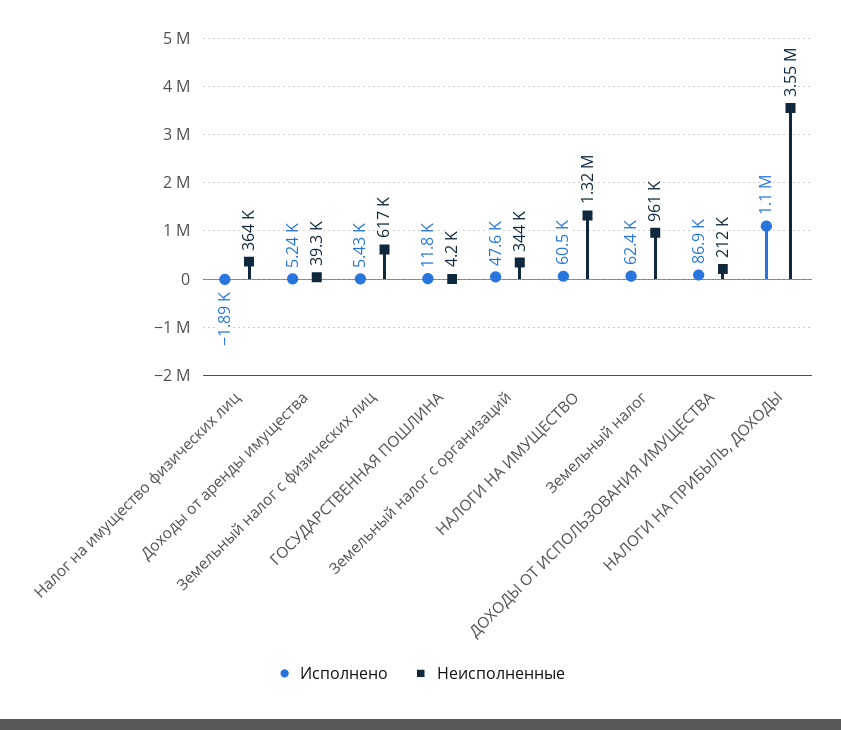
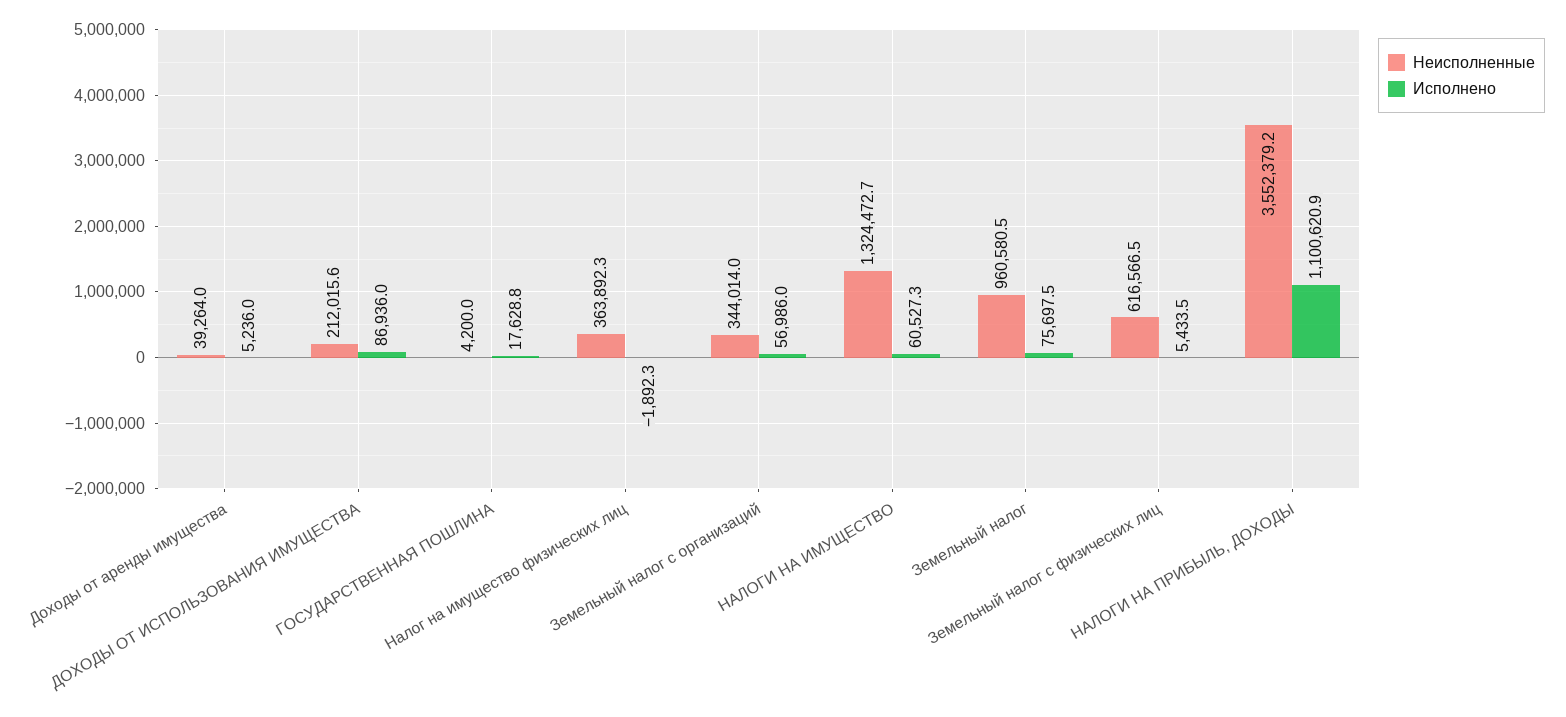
  {
    "Исполнено": {
      "Налог на имущество физических лиц": -1892.3,
      "Доходы от аренды имущества": 5236,
      "Земельный налог с физических лиц": 5433.5,
-     "ГОСУДАРСТВЕННАЯ ПОШЛИНА": 11800,
+     "ГОСУДАРСТВЕННАЯ ПОШЛИНА": 17628.8,
-     "Земельный налог с организаций": 47600,
+     "Земельный налог с организаций": 56986,
      "НАЛОГИ НА ИМУЩЕСТВО": 60527.3,
-     "Земельный налог": 62400,
+     "Земельный налог": 75697.5,
      "ДОХОДЫ ОТ ИСПОЛЬЗОВАНИЯ ИМУЩЕСТВА": 86936,
      "НАЛОГИ НА ПРИБЫЛЬ, ДОХОДЫ": 1100620.9
    },
    "Неисполненные": {
      "Налог на имущество физических лиц": 363892.3,
      "Доходы от аренды имущества": 39264,
      "Земельный налог с физических лиц": 616566.5,
      "ГОСУДАРСТВЕННАЯ ПОШЛИНА": 4200,
      "Земельный налог с организаций": 344014,
      "НАЛОГИ НА ИМУЩЕСТВО": 1324472.7,
      "Земельный налог": 960580.5,
      "ДОХОДЫ ОТ ИСПОЛЬЗОВАНИЯ ИМУЩЕСТВА": 212015.6,
      "НАЛОГИ НА ПРИБЫЛЬ, ДОХОДЫ": 3552379.2
    }
  }

